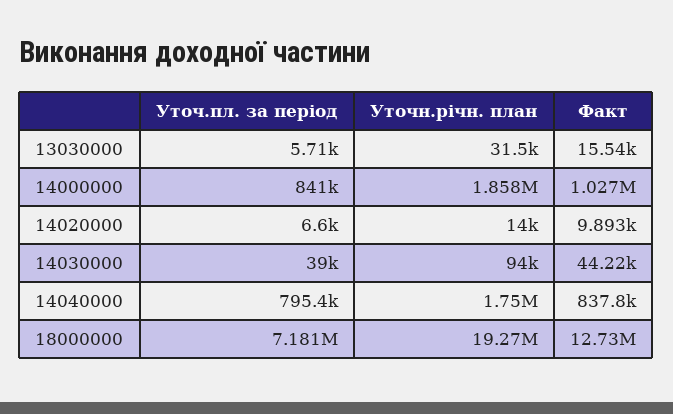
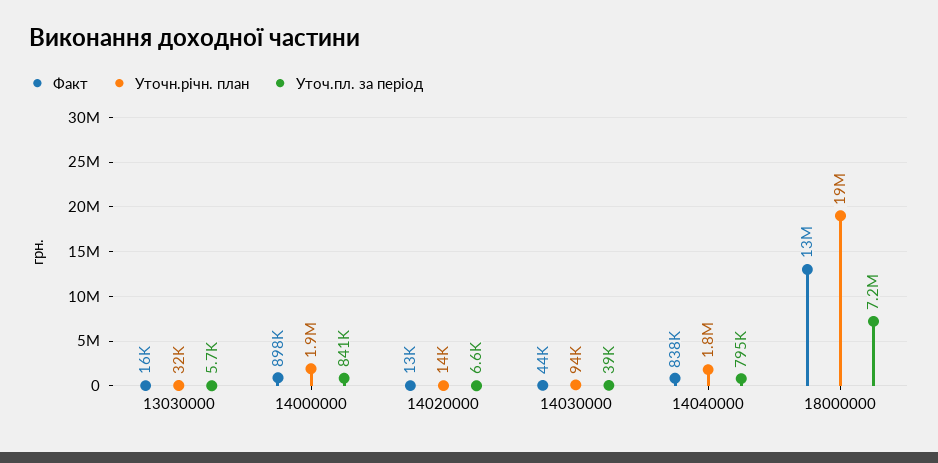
  {
    "Уточ.пл. за період": {
      "13030000": 5710,
      "14000000": 841000,
      "14020000": 6600,
      "14030000": 39000,
      "14040000": 795400,
      "18000000": 7181000
    },
    "Уточн.річн. план": {
      "13030000": 31500,
      "14000000": 1858000,
      "14020000": 14000,
      "14030000": 94000,
      "14040000": 1750000,
      "18000000": 19270000
    },
    "Факт": {
      "13030000": 15540,
-     "14000000": 1027000,
+     "14000000": 898000,
-     "14020000": 9893,
+     "14020000": 13000,
      "14030000": 44220,
      "14040000": 837800,
      "18000000": 12730000
    }
  }

